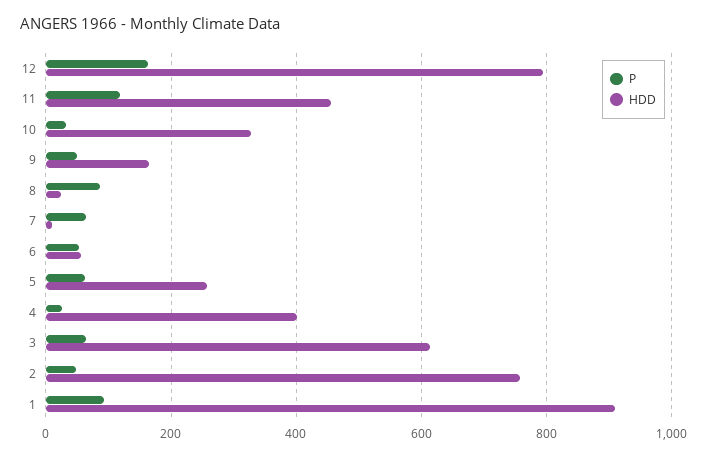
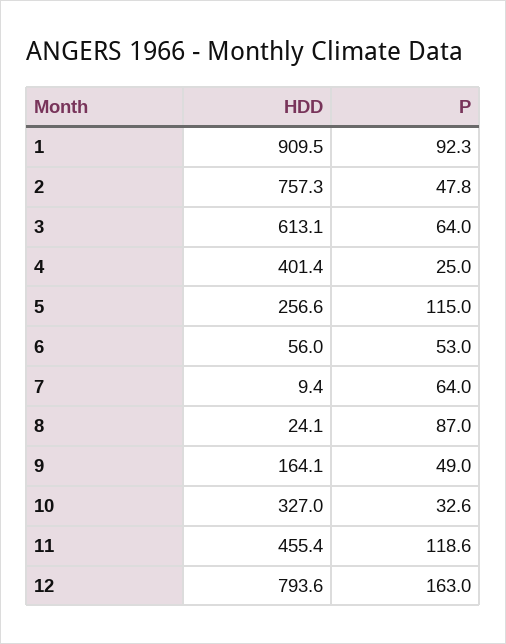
  {
    "P": {
      "12": 163,
      "11": 118.6,
      "10": 32.6,
      "9": 49,
      "8": 87,
      "7": 64,
      "6": 53,
-     "5": 60,
+     "5": 115,
      "4": 25,
      "3": 64,
      "2": 47.8,
      "1": 92.3
    },
    "HDD": {
      "12": 793.6,
      "11": 455.4,
      "10": 327,
      "9": 164.1,
      "8": 24.1,
      "7": 9.4,
      "6": 56,
      "5": 256.6,
      "4": 401.4,
      "3": 613.1,
      "2": 757.3,
      "1": 909.5
    }
  }

